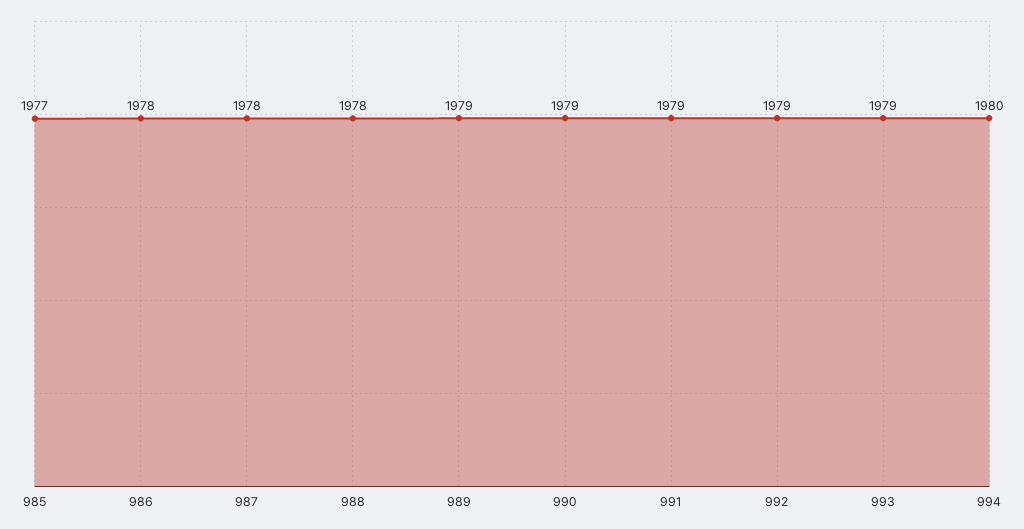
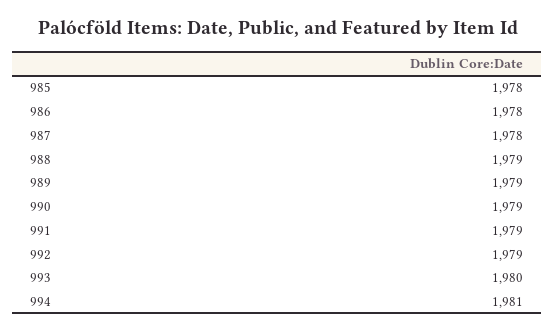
  {
-   "985": 1977,
+   "985": 1978,
    "986": 1978,
    "987": 1978,
-   "988": 1978,
+   "988": 1979,
    "989": 1979,
    "990": 1979,
    "991": 1979,
    "992": 1979,
-   "993": 1979,
+   "993": 1980,
-   "994": 1980
+   "994": 1981
  }

